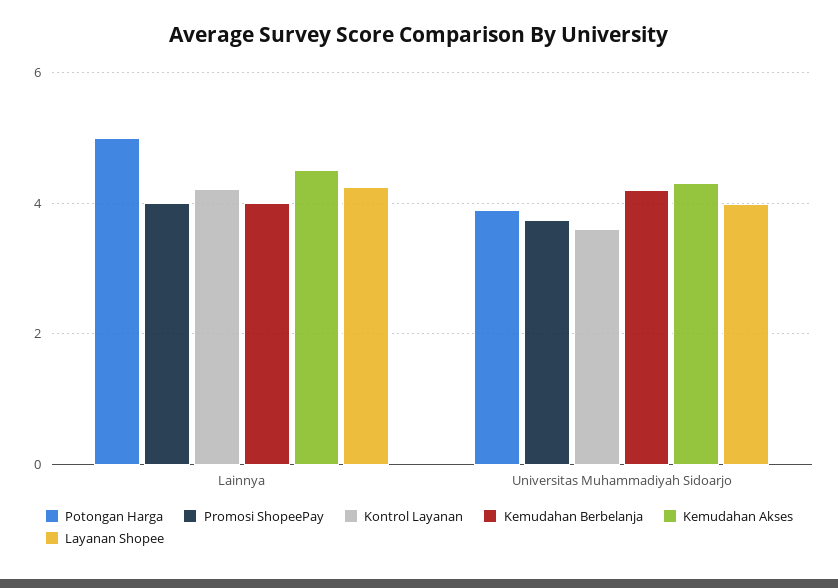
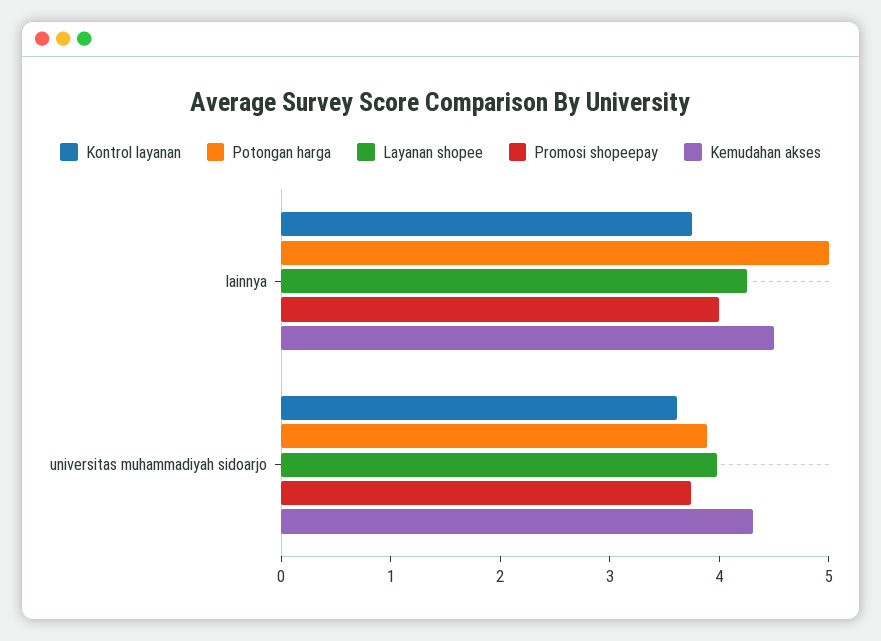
  {
    "Potongan Harga": {
      "Lainnya": 5,
      "Universitas Muhammadiyah Sidoarjo": 3.8
    },
    "Promosi ShopeePay": {
      "Lainnya": 4,
      "Universitas Muhammadiyah Sidoarjo": 3.8
    },
    "Kontrol Layanan": {
-     "Lainnya": 4.2,
+     "Lainnya": 3.8,
      "Universitas Muhammadiyah Sidoarjo": 3.6
    },
-   "Kemudahan Berbelanja": {
-     "Lainnya": 4,
-     "Universitas Muhammadiyah Sidoarjo": 4.2
-   },
    "Kemudahan Akses": {
      "Lainnya": 4.6,
      "Universitas Muhammadiyah Sidoarjo": 4.4
    },
    "Layanan Shopee": {
      "Lainnya": 4.2,
      "Universitas Muhammadiyah Sidoarjo": 4
    }
  }

